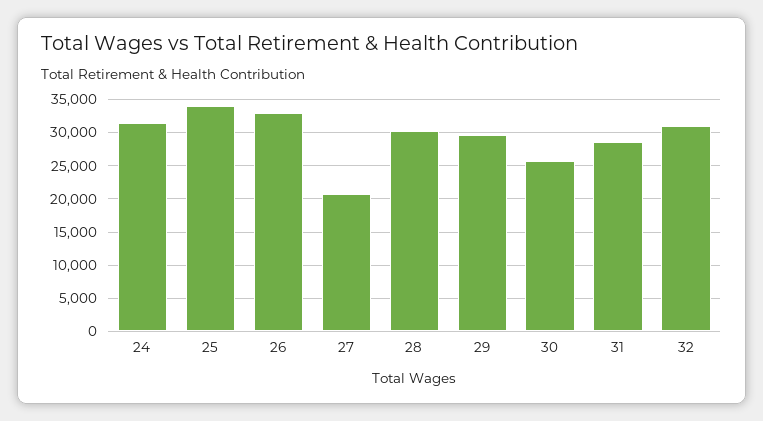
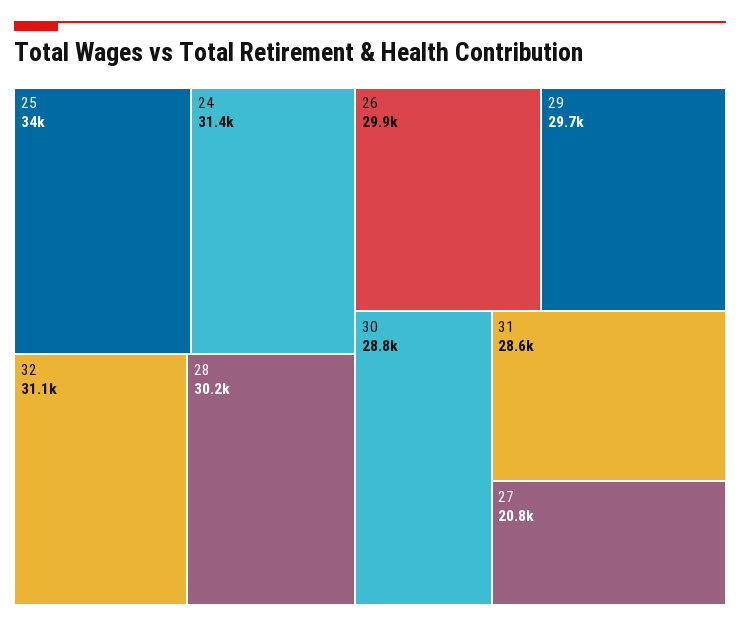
  {
    "24": 31400,
    "25": 34000,
-   "26": 33000,
+   "26": 29900,
    "27": 20800,
    "28": 30200,
    "29": 29700,
-   "30": 26000,
+   "30": 28800,
    "31": 28600,
    "32": 31100
  }

